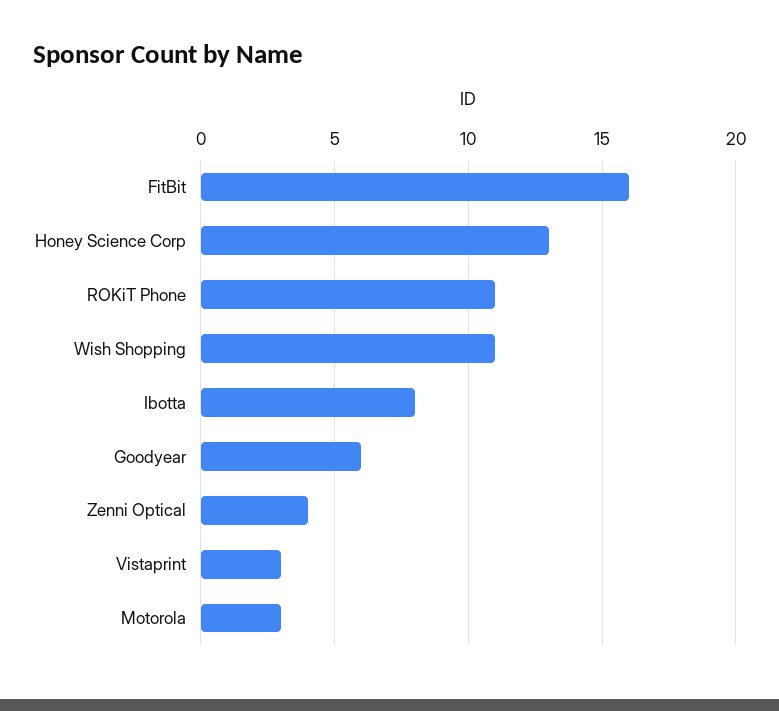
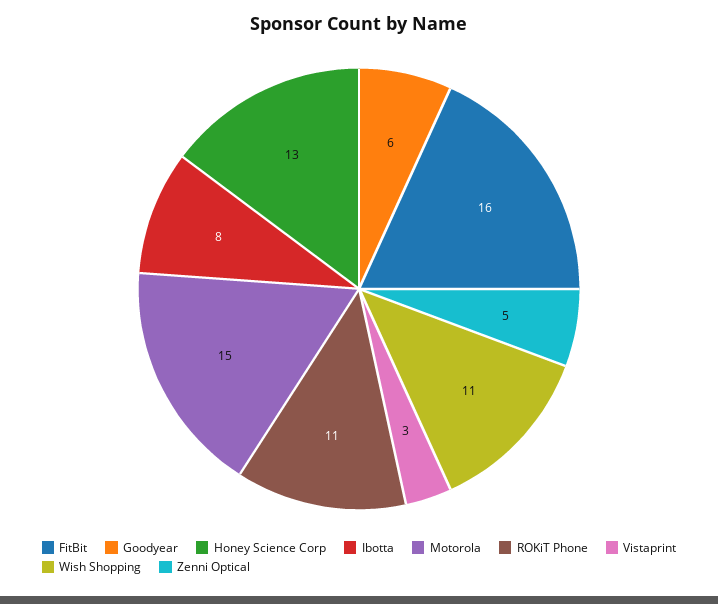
  {
    "FitBit": 16,
    "Honey Science Corp": 13,
    "ROKiT Phone": 11,
    "Wish Shopping": 11,
    "Ibotta": 8,
    "Goodyear": 6,
-   "Zenni Optical": 4,
+   "Zenni Optical": 5,
    "Vistaprint": 3,
-   "Motorola": 3
+   "Motorola": 15
  }

